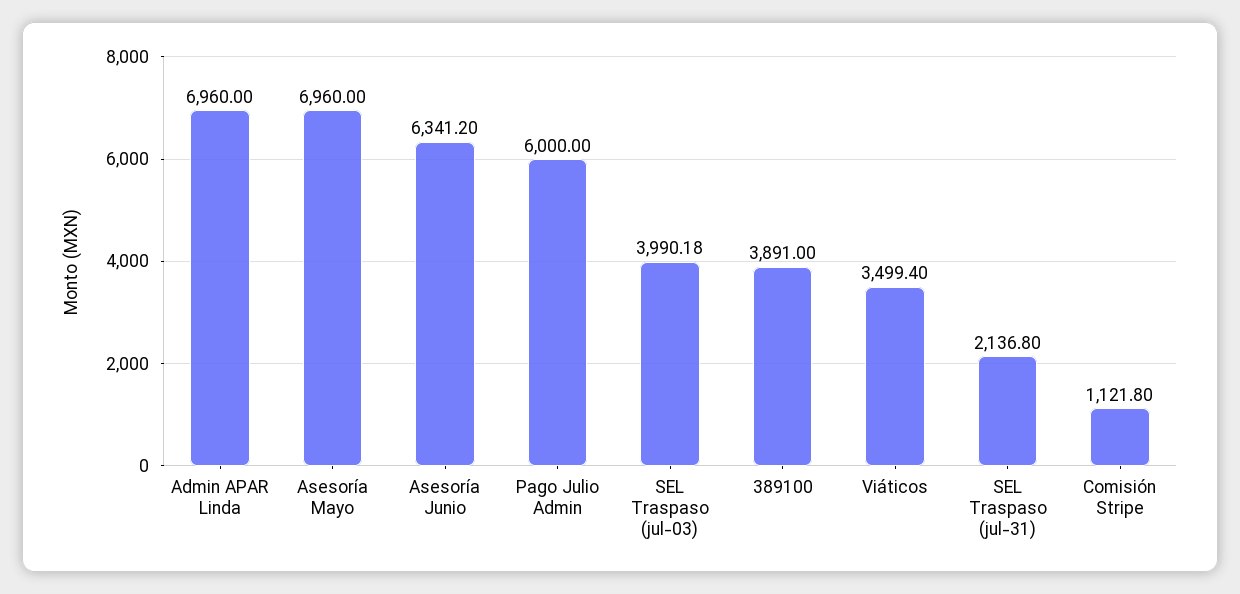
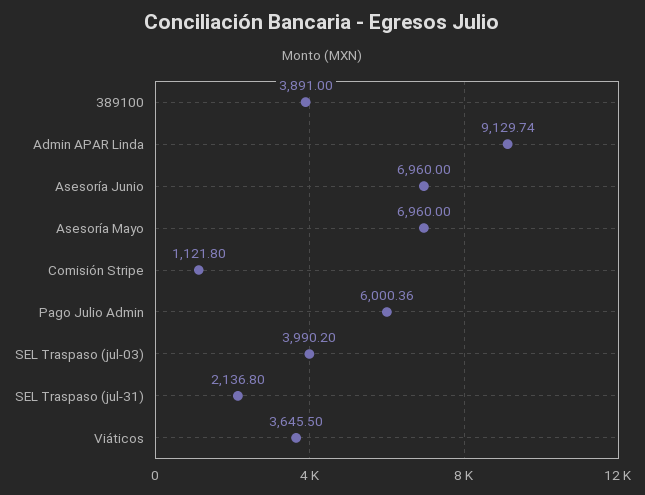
  {
-   "Admin APAR Linda": 6960,
+   "Admin APAR Linda": 9129.74,
    "Asesoría Mayo": 6960,
-   "Asesoría Junio": 6341.2,
+   "Asesoría Junio": 6960,
-   "Pago Julio Admin": 6000,
+   "Pago Julio Admin": 6000.36,
-   "SEL Traspaso (jul-03)": 3990.18,
+   "SEL Traspaso (jul-03)": 3990.2,
    "389100": 3891,
-   "Viáticos": 3499.4,
+   "Viáticos": 3645.5,
    "SEL Traspaso (jul-31)": 2136.8,
    "Comisión Stripe": 1121.8
  }

